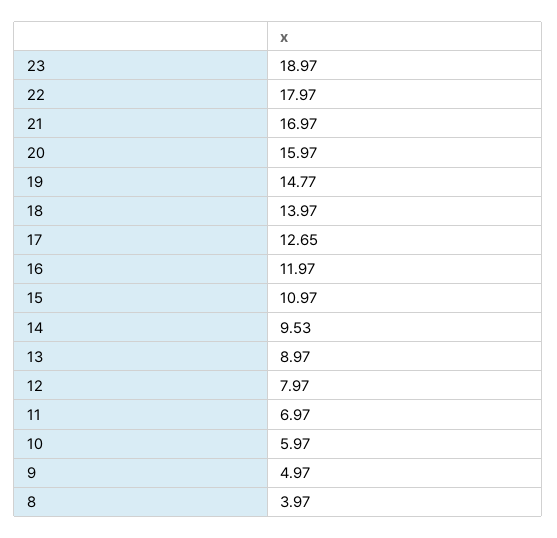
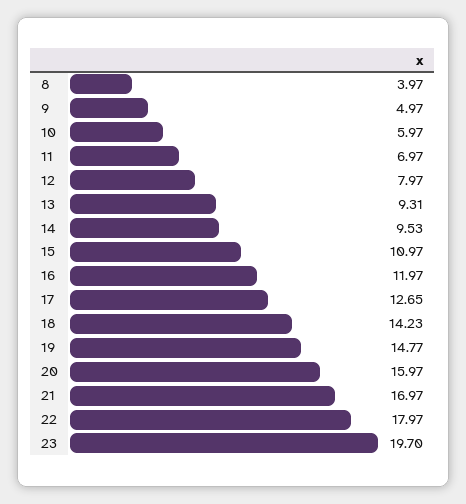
  {
-   "23": 18.97,
+   "23": 19.7,
    "22": 17.97,
    "21": 16.97,
    "20": 15.97,
    "19": 14.77,
-   "18": 13.97,
+   "18": 14.23,
    "17": 12.65,
    "16": 11.97,
    "15": 10.97,
    "14": 9.53,
-   "13": 8.97,
+   "13": 9.31,
    "12": 7.97,
    "11": 6.97,
    "10": 5.97,
    "9": 4.97,
    "8": 3.97
  }

